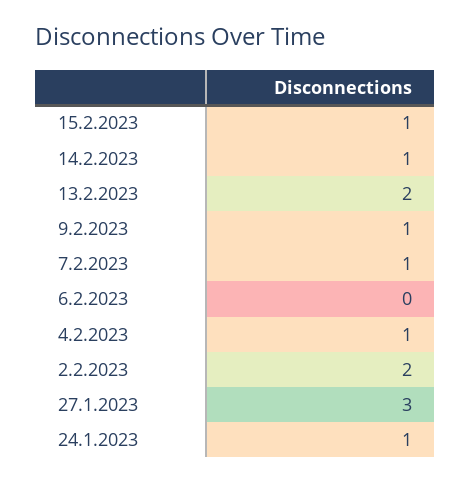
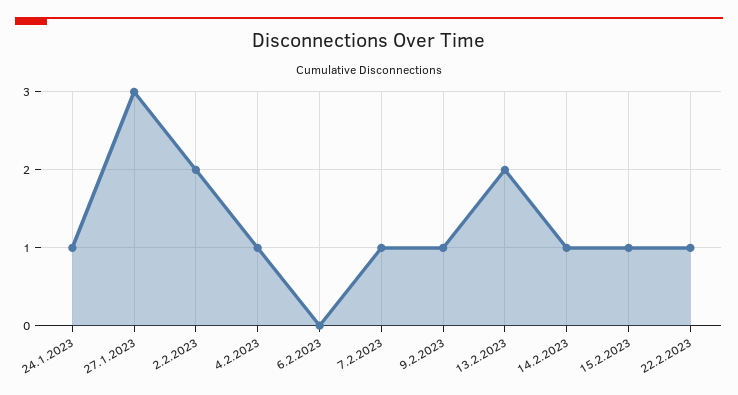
  {
    "15.2.2023": 1,
    "14.2.2023": 1,
    "13.2.2023": 2,
    "9.2.2023": 1,
    "7.2.2023": 1,
    "6.2.2023": 0,
    "4.2.2023": 1,
    "2.2.2023": 2,
    "27.1.2023": 3,
-   "24.1.2023": 1
+   "24.1.2023": 1,
+   "22.2.2023": 1
  }

